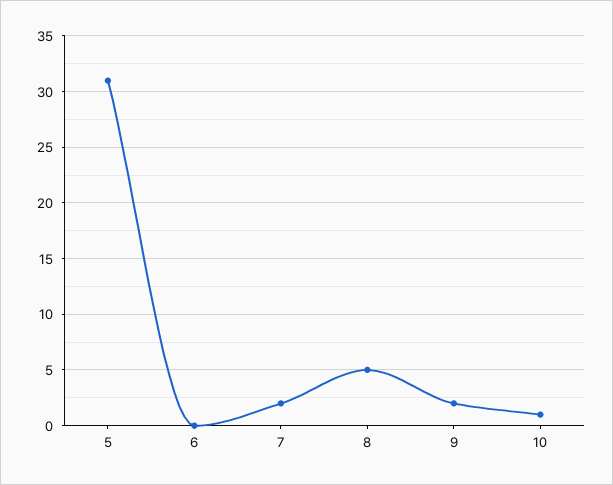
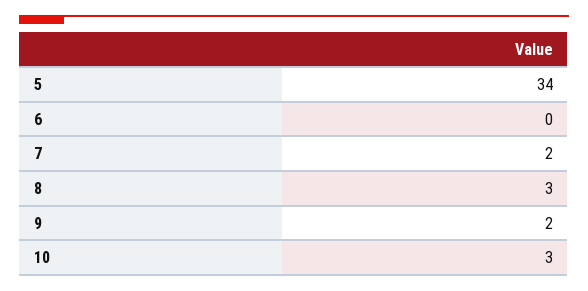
  {
-   "5": 31,
+   "5": 34,
    "6": 0,
    "7": 2,
-   "8": 5,
+   "8": 3,
    "9": 2,
-   "10": 1
+   "10": 3
  }

